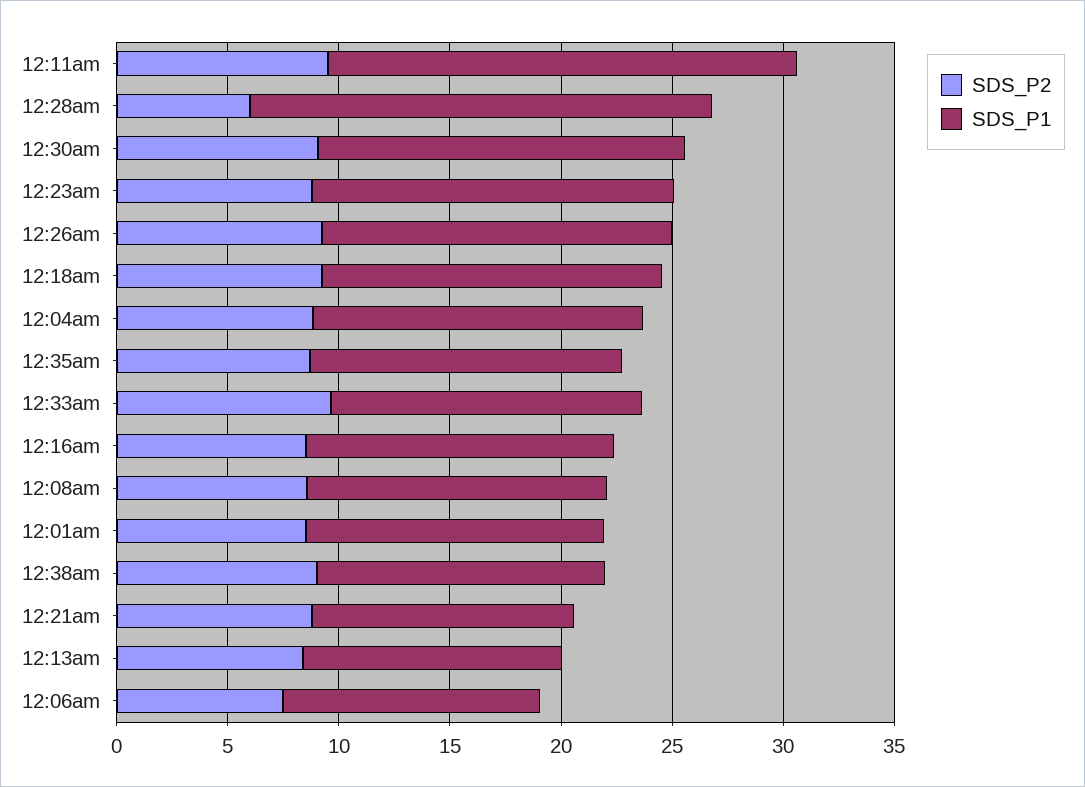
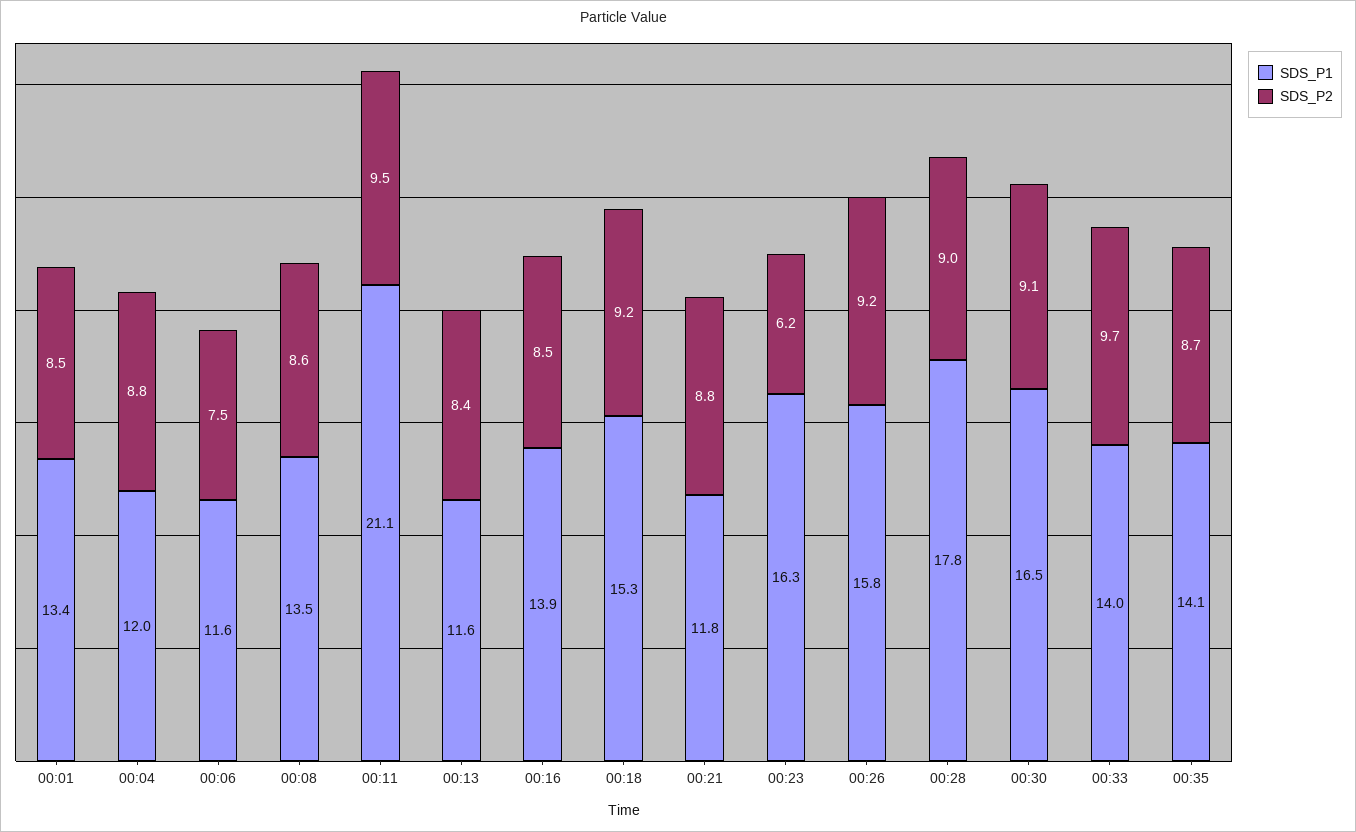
  {
    "SDS_P2": {
      "12:11am": 9.5,
-     "12:28am": 6,
+     "12:28am": 9,
      "12:30am": 9.1,
-     "12:23am": 9,
+     "12:23am": 6.2,
      "12:26am": 9.2,
      "12:18am": 9.2,
      "12:04am": 8.8,
      "12:35am": 8.7,
      "12:33am": 9.7,
      "12:16am": 8.5,
      "12:08am": 8.6,
      "12:01am": 8.5,
-     "12:38am": 9,
      "12:21am": 8.8,
      "12:13am": 8.4,
      "12:06am": 7.5
    },
    "SDS_P1": {
      "12:11am": 21.1,
-     "12:28am": 21,
+     "12:28am": 17.8,
      "12:30am": 16.5,
      "12:23am": 16.3,
      "12:26am": 15.8,
      "12:18am": 15.3,
-     "12:04am": 15,
+     "12:04am": 12,
      "12:35am": 14.1,
      "12:33am": 14,
      "12:16am": 13.9,
      "12:08am": 13.5,
      "12:01am": 13.4,
-     "12:38am": 13,
      "12:21am": 11.8,
      "12:13am": 11.6,
      "12:06am": 11.6
    }
  }

